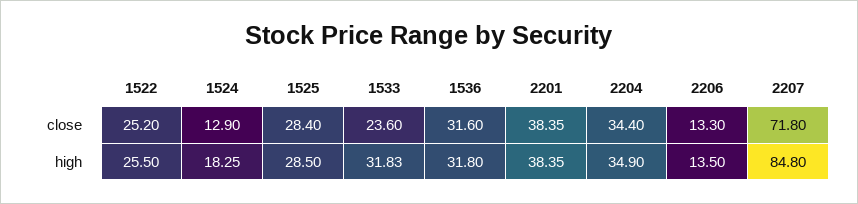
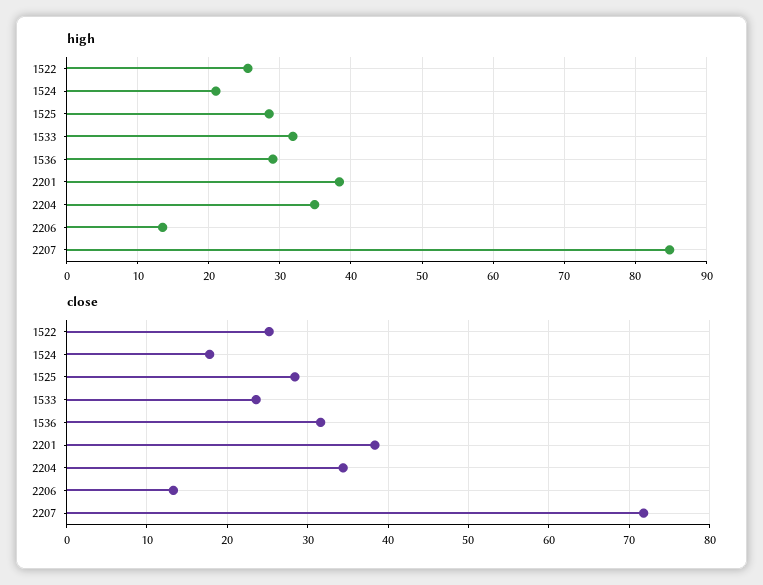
  {
    "close": {
      "1522": 25.2,
-     "1524": 12.9,
+     "1524": 18,
      "1525": 28.4,
      "1533": 23.6,
      "1536": 31.6,
      "2201": 38.35,
      "2204": 34.4,
      "2206": 13.3,
      "2207": 71.8
    },
    "high": {
      "1522": 25.5,
-     "1524": 18.25,
+     "1524": 21,
      "1525": 28.5,
      "1533": 31.83,
-     "1536": 31.8,
+     "1536": 29,
      "2201": 38.35,
      "2204": 34.9,
      "2206": 13.5,
      "2207": 84.8
    }
  }

